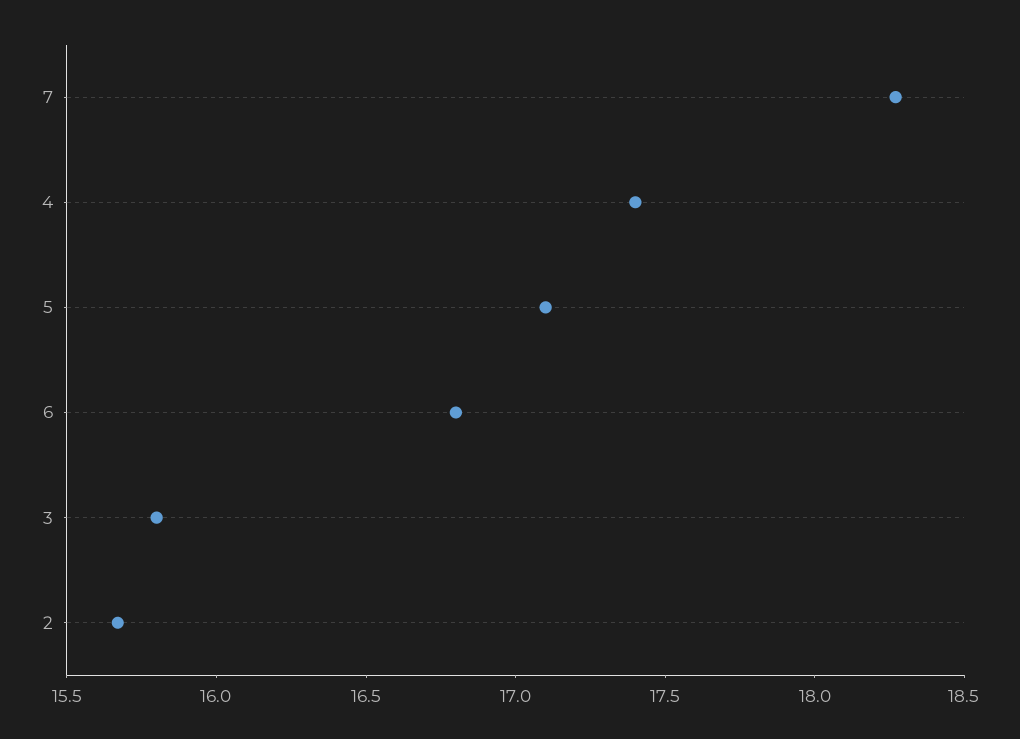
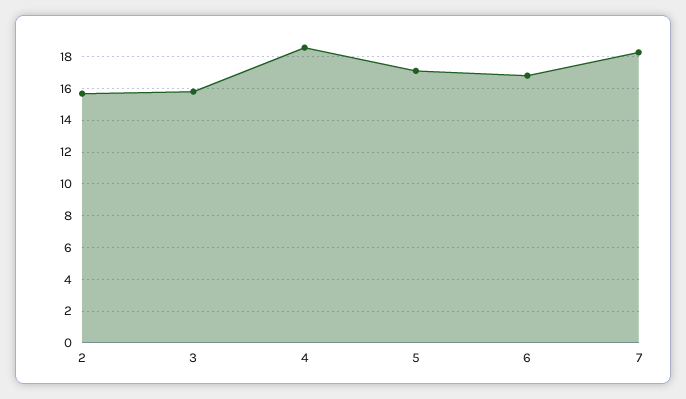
  {
    "7": 18.3,
-   "4": 17.4,
+   "4": 18.5,
    "5": 17.1,
    "6": 16.8,
    "3": 15.8,
    "2": 15.7
  }

